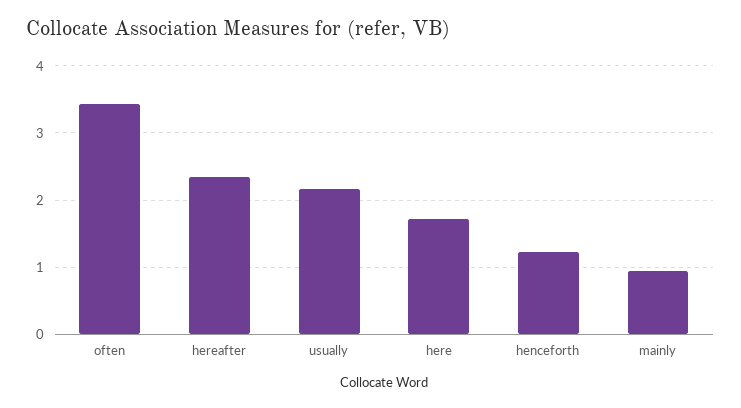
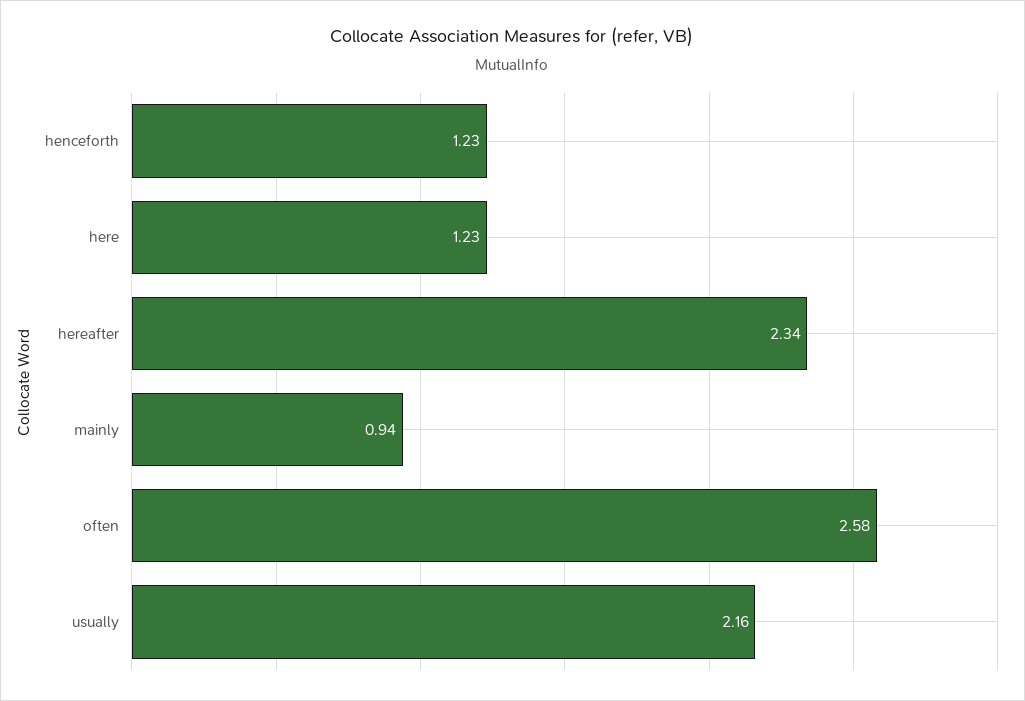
  {
-   "often": 3.4,
+   "often": 2.58,
    "hereafter": 2.34,
    "usually": 2.16,
-   "here": 1.7,
+   "here": 1.23,
    "henceforth": 1.23,
    "mainly": 0.94
  }

